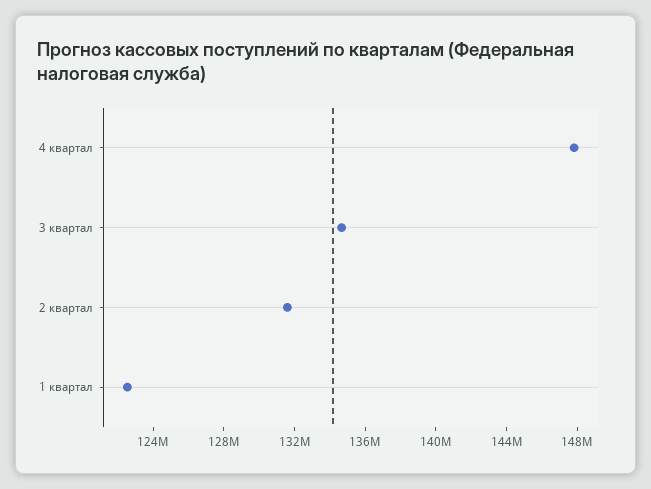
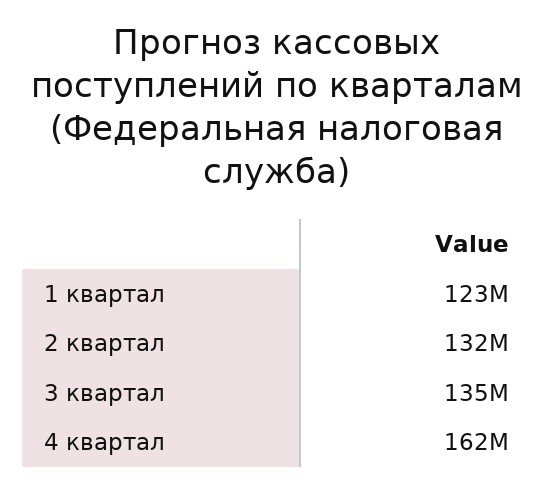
  {
-   "4 квартал": 148000000,
+   "4 квартал": 162000000,
    "3 квартал": 135000000,
    "2 квартал": 132000000,
    "1 квартал": 123000000
  }

